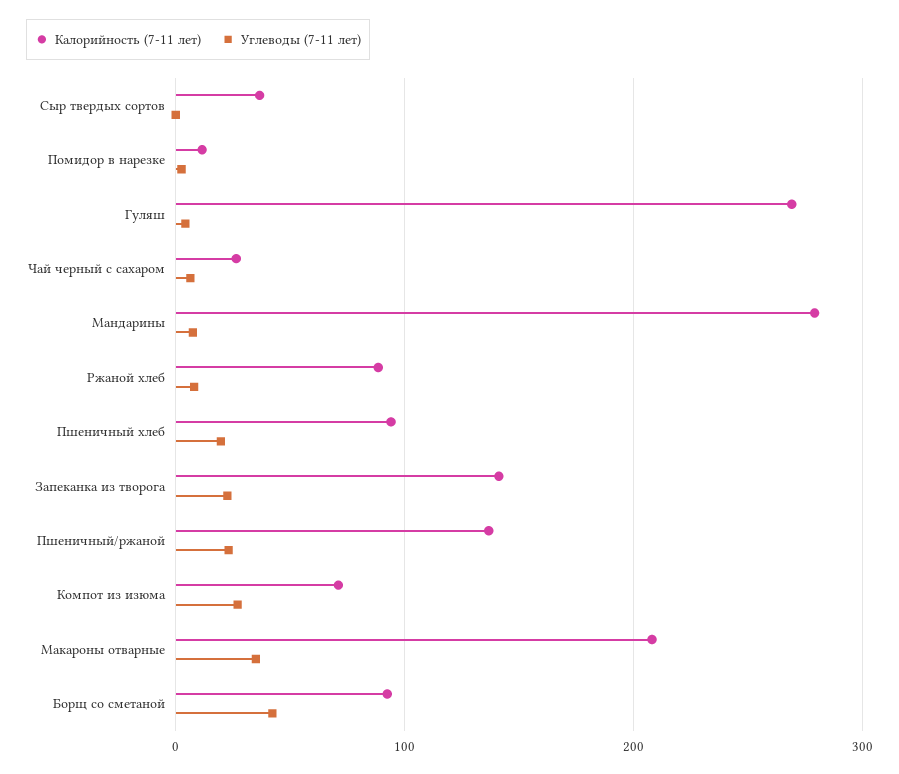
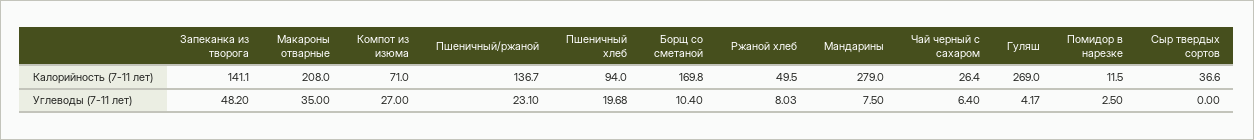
  {
    "Калорийность (7-11 лет)": {
      "Сыр твердых сортов": 36.6,
      "Помидор в нарезке": 11.5,
      "Гуляш": 269,
      "Чай черный с сахаром": 26.4,
      "Мандарины": 279,
-     "Ржаной хлеб": 90,
+     "Ржаной хлеб": 49.5,
      "Пшеничный хлеб": 94,
      "Запеканка из творога": 141.1,
      "Пшеничный/ржаной": 136.7,
      "Компот из изюма": 71,
      "Макароны отварные": 208,
-     "Борщ со сметаной": 90
+     "Борщ со сметаной": 169.8
    },
    "Углеводы (7-11 лет)": {
      "Сыр твердых сортов": 0,
      "Помидор в нарезке": 2.5,
      "Гуляш": 4.17,
      "Чай черный с сахаром": 6.4,
      "Мандарины": 7.5,
      "Ржаной хлеб": 8.03,
      "Пшеничный хлеб": 19.68,
-     "Запеканка из творога": 20,
+     "Запеканка из творога": 48.2,
      "Пшеничный/ржаной": 23.1,
      "Компот из изюма": 27,
      "Макароны отварные": 35,
-     "Борщ со сметаной": 40
+     "Борщ со сметаной": 10.4
    }
  }

